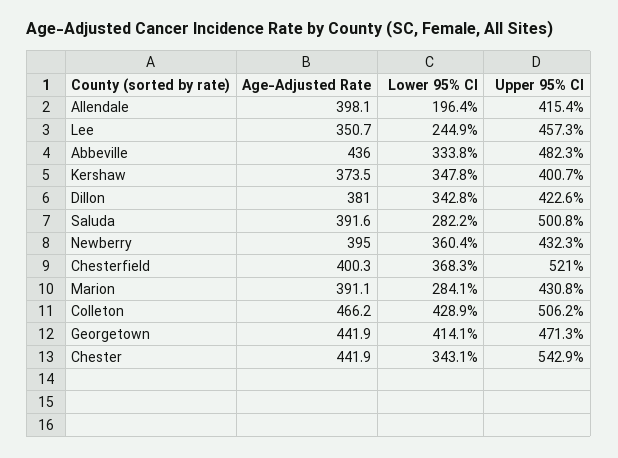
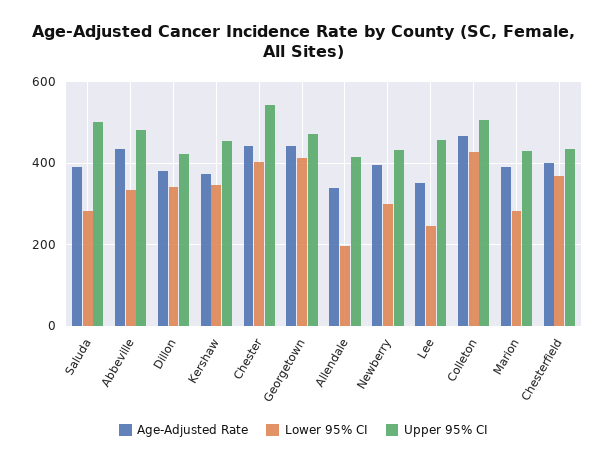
  {
    "Age-Adjusted Rate": {
-     "Allendale": 398.1,
+     "Allendale": 340,
      "Lee": 350.7,
      "Abbeville": 436,
      "Kershaw": 373.5,
      "Dillon": 381,
      "Saluda": 391.6,
      "Newberry": 395,
      "Chesterfield": 400.3,
      "Marion": 391.1,
      "Colleton": 466.2,
      "Georgetown": 441.9,
      "Chester": 441.9
    },
    "Lower 95% CI": {
      "Allendale": 196.4,
      "Lee": 244.9,
      "Abbeville": 333.8,
      "Kershaw": 347.8,
      "Dillon": 342.8,
      "Saluda": 282.2,
-     "Newberry": 360.4,
+     "Newberry": 300,
      "Chesterfield": 368.3,
      "Marion": 284.1,
      "Colleton": 428.9,
      "Georgetown": 414.1,
-     "Chester": 343.1
+     "Chester": 400
    },
    "Upper 95% CI": {
      "Allendale": 415.4,
      "Lee": 457.3,
      "Abbeville": 482.3,
-     "Kershaw": 400.7,
+     "Kershaw": 460,
      "Dillon": 422.6,
      "Saluda": 500.8,
      "Newberry": 432.3,
-     "Chesterfield": 521,
+     "Chesterfield": 440,
      "Marion": 430.8,
      "Colleton": 506.2,
      "Georgetown": 471.3,
      "Chester": 542.9
    }
  }

